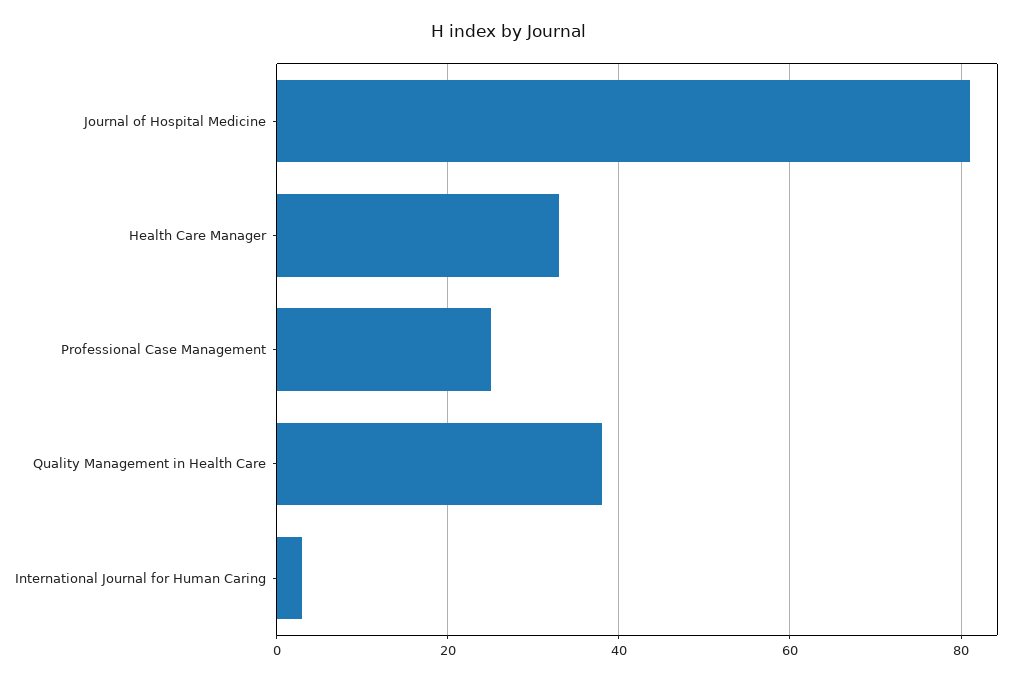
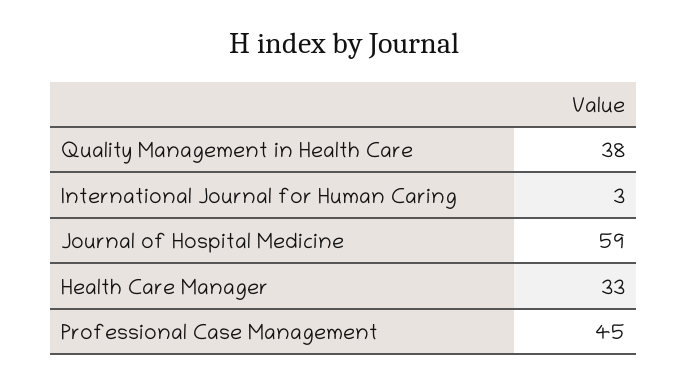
  {
-   "Journal of Hospital Medicine": 80,
+   "Journal of Hospital Medicine": 59,
    "Health Care Manager": 33,
-   "Professional Case Management": 25,
+   "Professional Case Management": 45,
    "Quality Management in Health Care": 38,
    "International Journal for Human Caring": 3
  }

